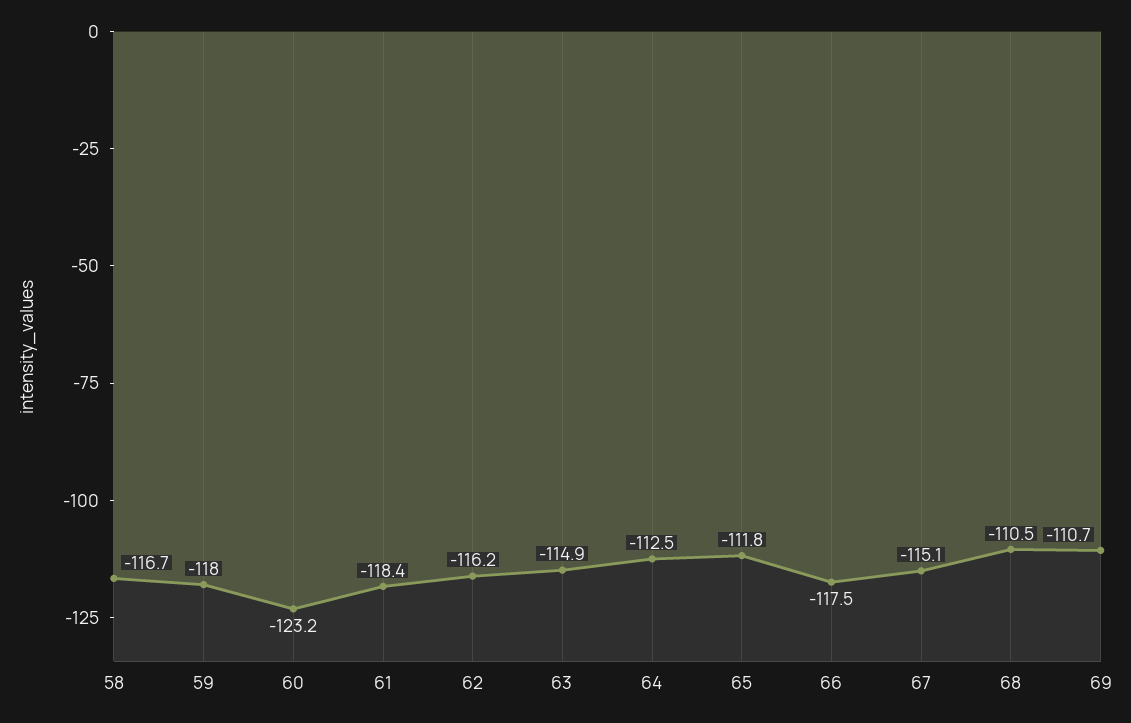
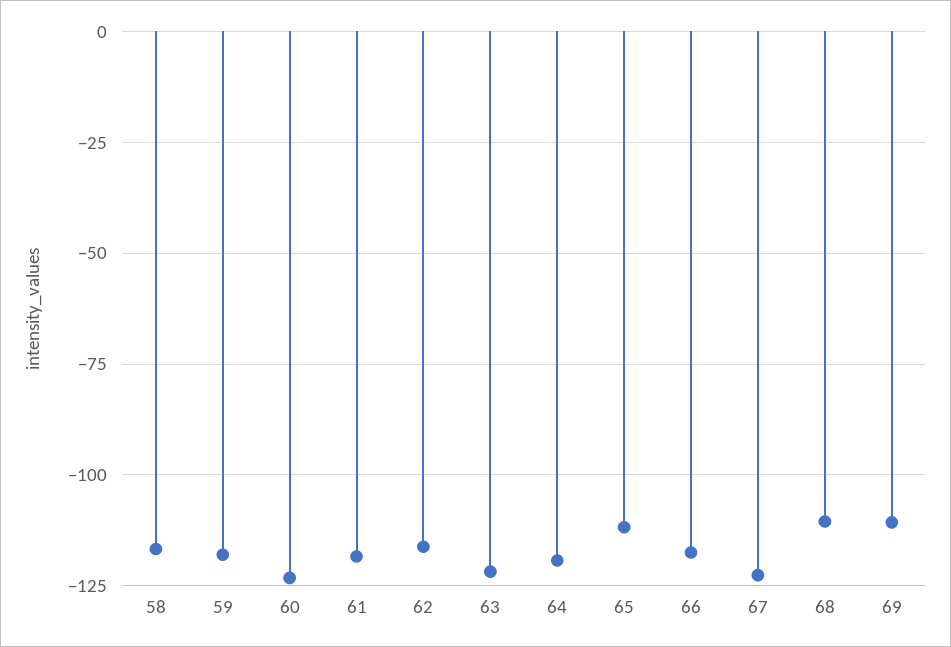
  {
    "58": -116.7,
    "59": -118,
    "60": -123.2,
    "61": -118.4,
    "62": -116.2,
-   "63": -114.9,
+   "63": -122.5,
-   "64": -112.5,
+   "64": -120,
    "65": -111.8,
    "66": -117.5,
-   "67": -115.1,
+   "67": -122.5,
    "68": -110.5,
    "69": -110.7
  }

